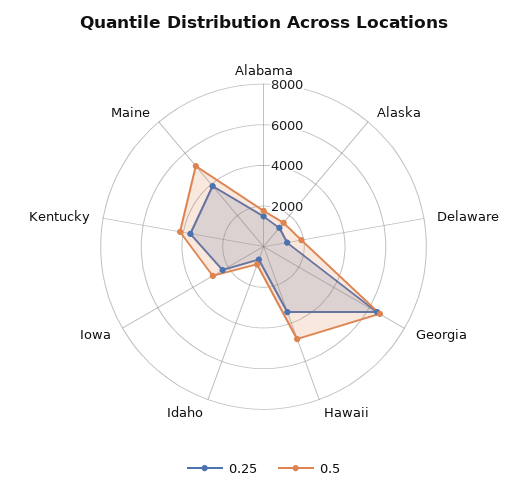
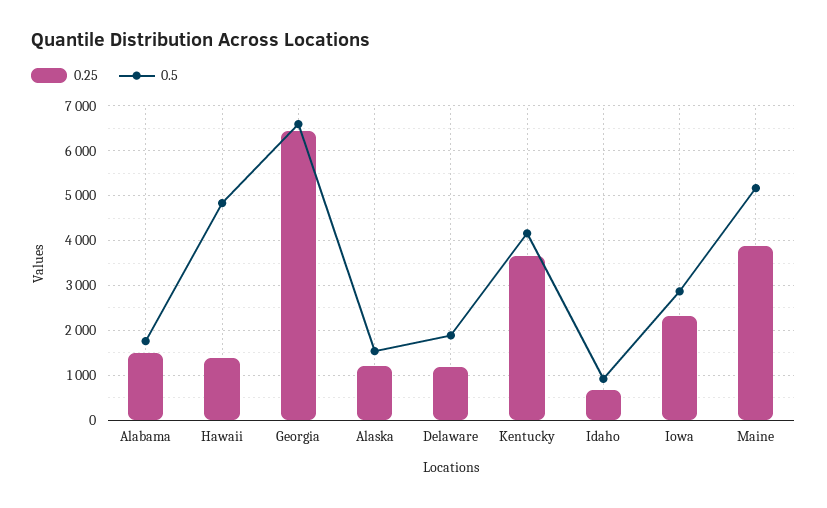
  {
    "0.25": {
      "Alabama": 1400,
      "Alaska": 1200,
      "Delaware": 1200,
      "Georgia": 6400,
-     "Hawaii": 3500,
+     "Hawaii": 1400,
      "Idaho": 600,
      "Iowa": 2400,
      "Kentucky": 3600,
      "Maine": 3800
    },
    "0.5": {
      "Alabama": 1800,
      "Alaska": 1600,
      "Delaware": 1800,
      "Georgia": 6600,
      "Hawaii": 4800,
      "Idaho": 1000,
      "Iowa": 2800,
      "Kentucky": 4200,
      "Maine": 5200
    }
  }

